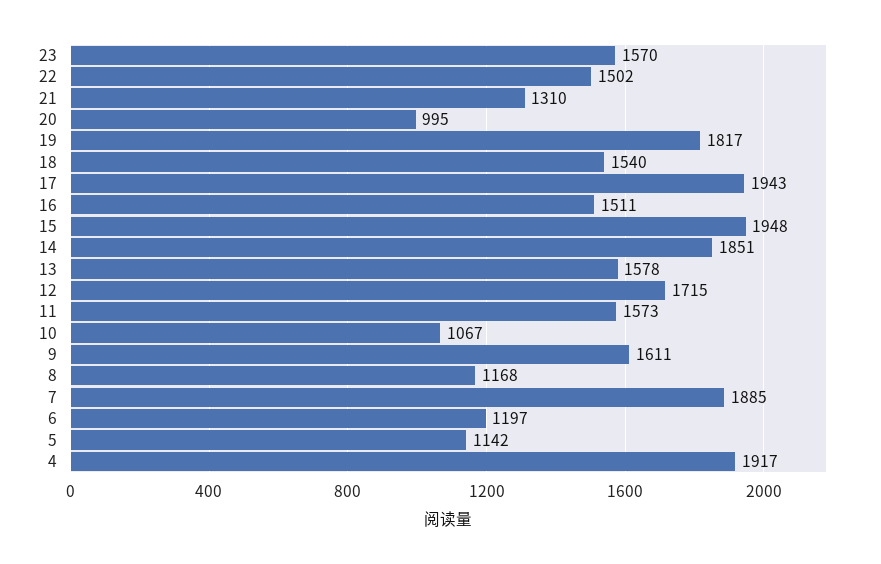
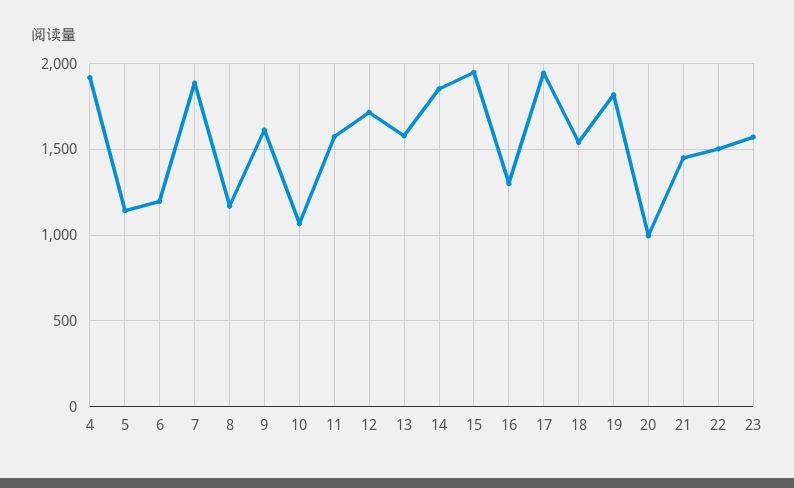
  {
    "23": 1570,
    "22": 1502,
-   "21": 1310,
+   "21": 1450,
    "20": 995,
    "19": 1817,
    "18": 1540,
    "17": 1943,
-   "16": 1511,
+   "16": 1300,
    "15": 1948,
    "14": 1851,
    "13": 1578,
    "12": 1715,
    "11": 1573,
    "10": 1067,
    "9": 1611,
    "8": 1168,
    "7": 1885,
    "6": 1197,
    "5": 1142,
    "4": 1917
  }

